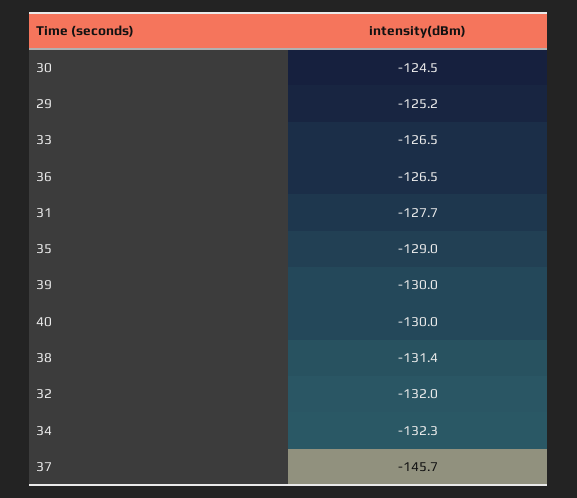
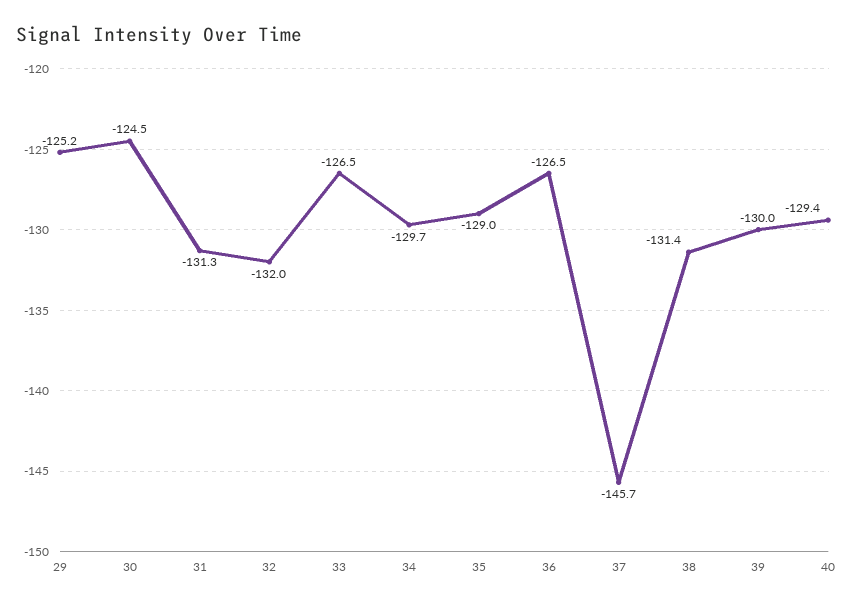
  {
    "30": -124.5,
    "29": -125.2,
    "33": -126.5,
    "36": -126.5,
-   "31": -127.7,
+   "31": -131.3,
    "35": -129,
    "39": -130,
-   "40": -130,
+   "40": -129.4,
    "38": -131.4,
    "32": -132,
-   "34": -132.3,
+   "34": -129.7,
    "37": -145.7
  }

